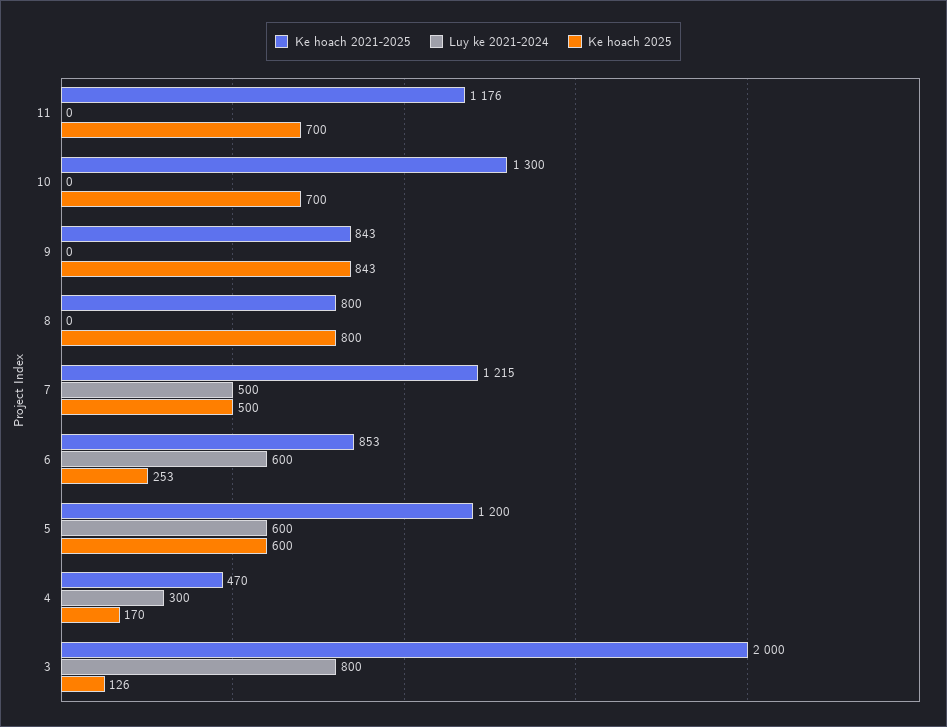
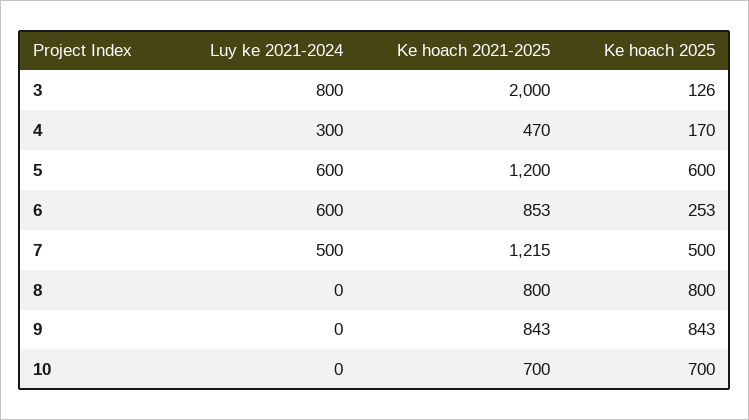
  {
    "Ke hoach 2021-2025": {
-     "11": 1176,
-     "10": 1300,
+     "10": 700,
      "9": 843,
      "8": 800,
      "7": 1215,
      "6": 853,
      "5": 1200,
      "4": 470,
      "3": 2000
    },
    "Luy ke 2021-2024": {
-     "11": 0,
      "10": 0,
      "9": 0,
      "8": 0,
      "7": 500,
      "6": 600,
      "5": 600,
      "4": 300,
      "3": 800
    },
    "Ke hoach 2025": {
-     "11": 700,
      "10": 700,
      "9": 843,
      "8": 800,
      "7": 500,
      "6": 253,
      "5": 600,
      "4": 170,
      "3": 126
    }
  }

